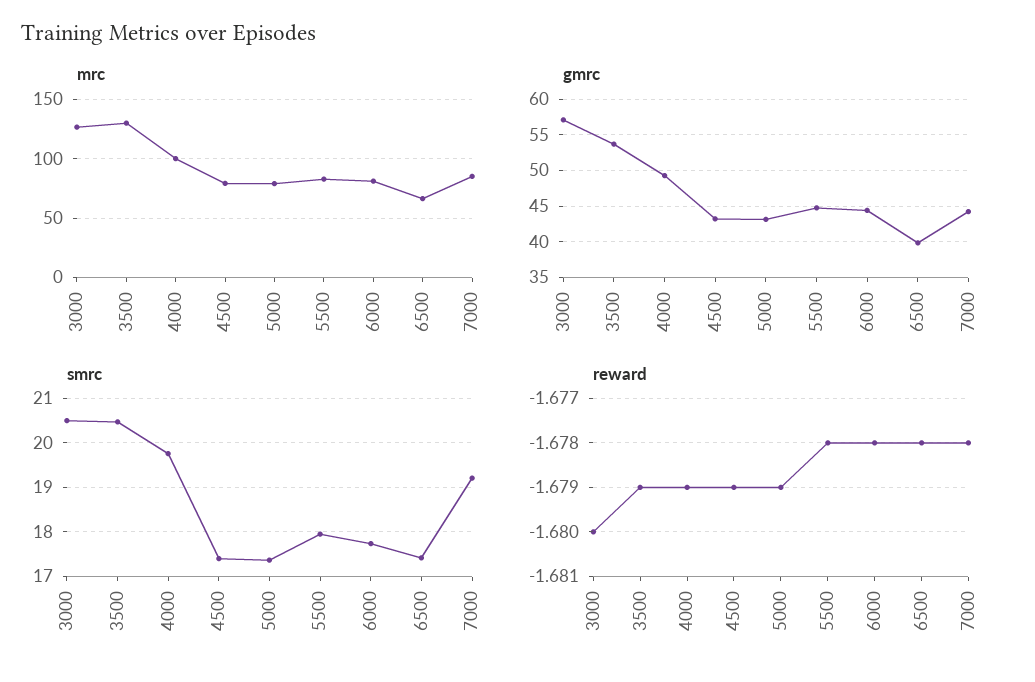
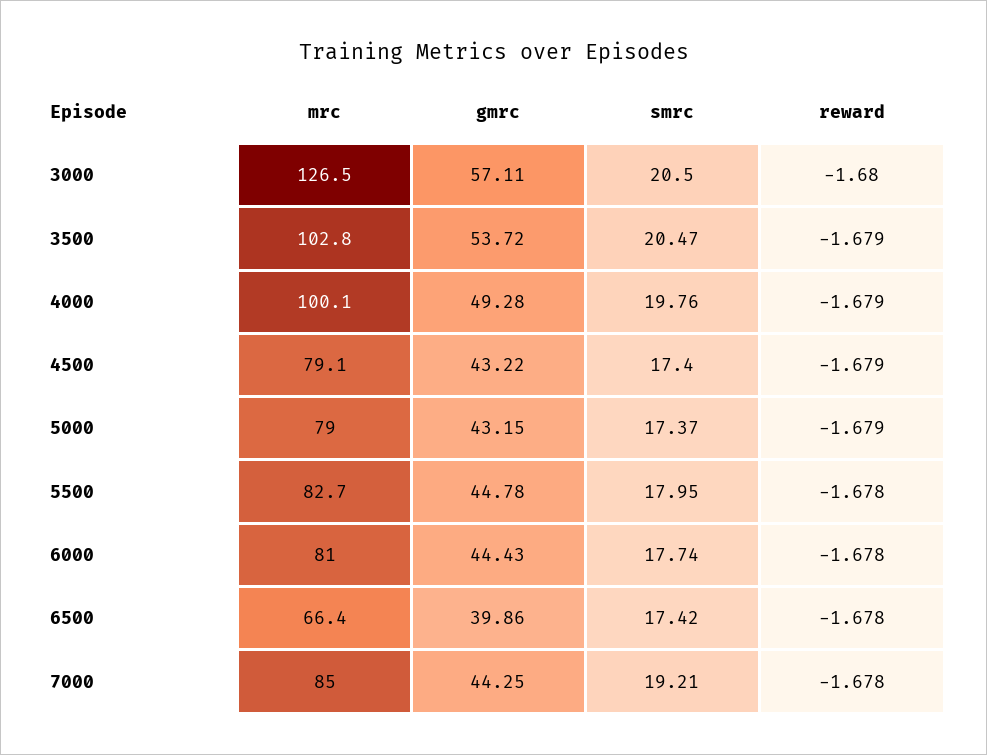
  {
    "mrc": {
      "3000": 126.5,
-     "3500": 130,
+     "3500": 102.8,
      "4000": 100.1,
      "4500": 79.1,
      "5000": 79,
      "5500": 82.7,
      "6000": 81,
      "6500": 66.4,
      "7000": 85
    },
    "gmrc": {
      "3000": 57.11,
      "3500": 53.72,
      "4000": 49.28,
      "4500": 43.22,
      "5000": 43.15,
      "5500": 44.78,
      "6000": 44.43,
      "6500": 39.86,
      "7000": 44.25
    },
    "smrc": {
      "3000": 20.5,
      "3500": 20.47,
      "4000": 19.76,
      "4500": 17.4,
      "5000": 17.37,
      "5500": 17.95,
      "6000": 17.74,
      "6500": 17.42,
      "7000": 19.21
    },
    "reward": {
      "3000": -1.68,
      "3500": -1.679,
      "4000": -1.679,
      "4500": -1.679,
      "5000": -1.679,
      "5500": -1.678,
      "6000": -1.678,
      "6500": -1.678,
      "7000": -1.678
    }
  }

